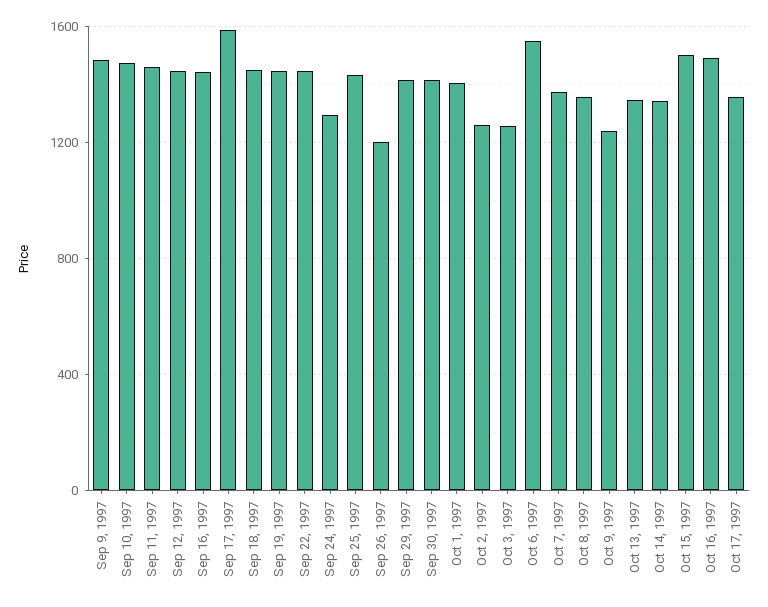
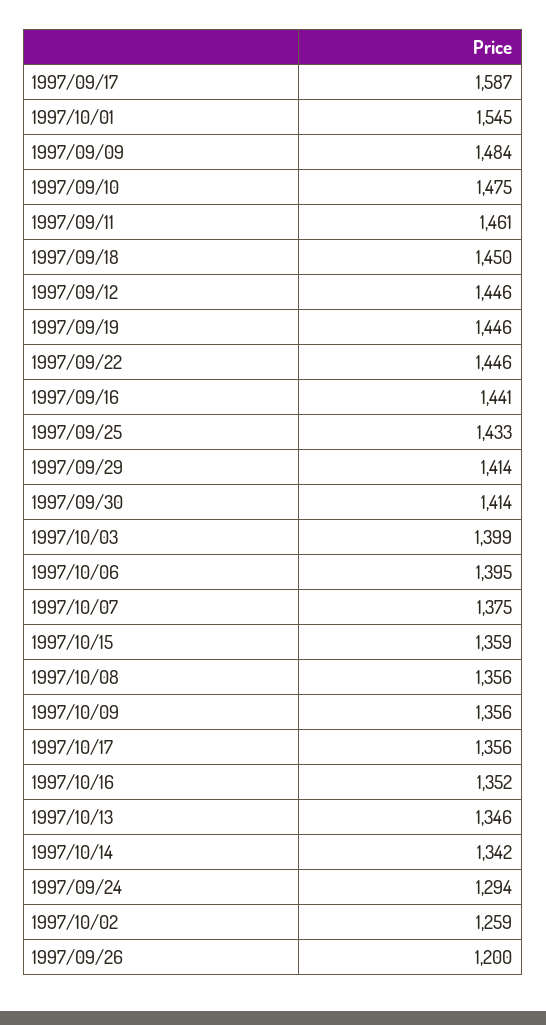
  {
    "Sep 9, 1997": 1484,
    "Sep 10, 1997": 1475,
    "Sep 11, 1997": 1461,
    "Sep 12, 1997": 1446,
    "Sep 16, 1997": 1441,
    "Sep 17, 1997": 1587,
    "Sep 18, 1997": 1450,
    "Sep 19, 1997": 1446,
    "Sep 22, 1997": 1446,
    "Sep 24, 1997": 1294,
    "Sep 25, 1997": 1433,
    "Sep 26, 1997": 1200,
    "Sep 29, 1997": 1414,
    "Sep 30, 1997": 1414,
-   "Oct 1, 1997": 1400,
+   "Oct 1, 1997": 1545,
    "Oct 2, 1997": 1259,
-   "Oct 3, 1997": 1250,
+   "Oct 3, 1997": 1399,
-   "Oct 6, 1997": 1550,
+   "Oct 6, 1997": 1395,
    "Oct 7, 1997": 1375,
    "Oct 8, 1997": 1356,
-   "Oct 9, 1997": 1250,
+   "Oct 9, 1997": 1356,
    "Oct 13, 1997": 1346,
    "Oct 14, 1997": 1342,
-   "Oct 15, 1997": 1500,
+   "Oct 15, 1997": 1359,
-   "Oct 16, 1997": 1500,
+   "Oct 16, 1997": 1352,
    "Oct 17, 1997": 1356
  }

